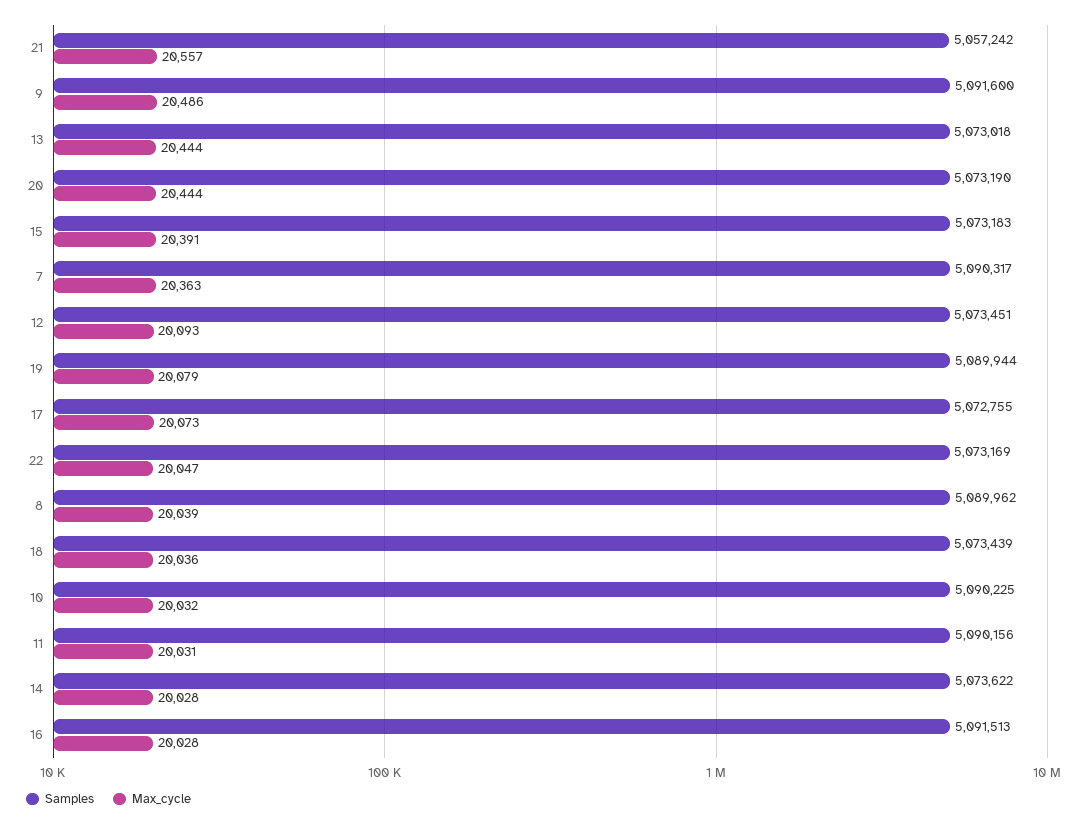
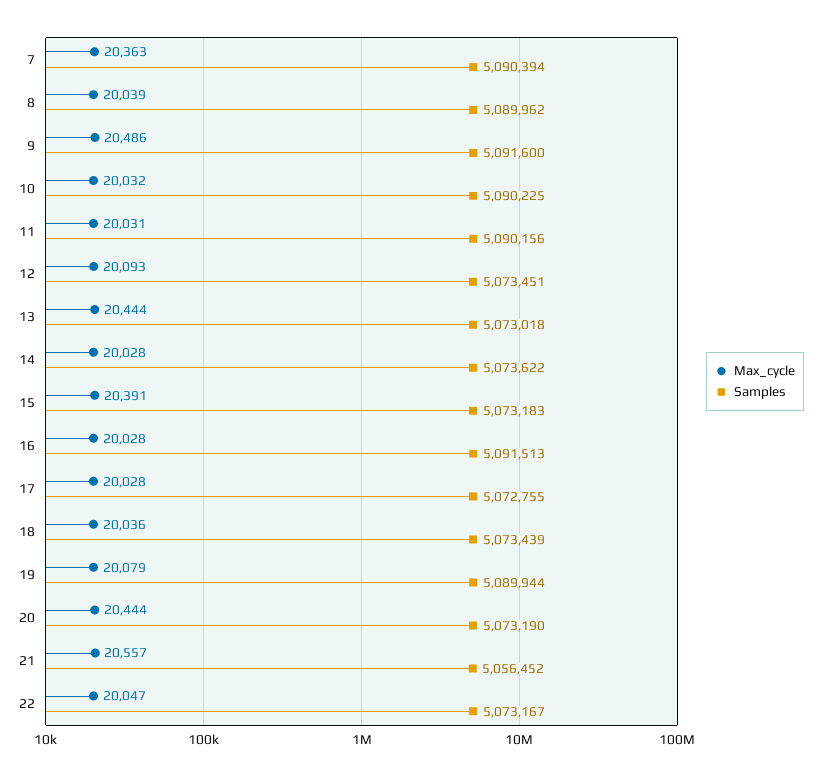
  {
    "Samples": {
-     "21": 5057242,
+     "21": 5056452,
      "9": 5091600,
      "13": 5073018,
      "20": 5073190,
      "15": 5073183,
-     "7": 5090317,
+     "7": 5090394,
      "12": 5073451,
      "19": 5089944,
      "17": 5072755,
-     "22": 5073169,
+     "22": 5073167,
      "8": 5089962,
      "18": 5073439,
      "10": 5090225,
      "11": 5090156,
      "14": 5073622,
      "16": 5091513
    },
    "Max_cycle": {
      "21": 20557,
      "9": 20486,
      "13": 20444,
      "20": 20444,
      "15": 20391,
      "7": 20363,
      "12": 20093,
      "19": 20079,
-     "17": 20073,
+     "17": 20028,
      "22": 20047,
      "8": 20039,
      "18": 20036,
      "10": 20032,
      "11": 20031,
      "14": 20028,
      "16": 20028
    }
  }

